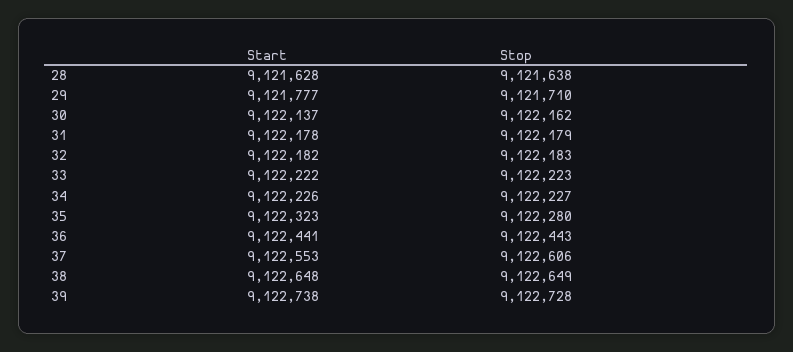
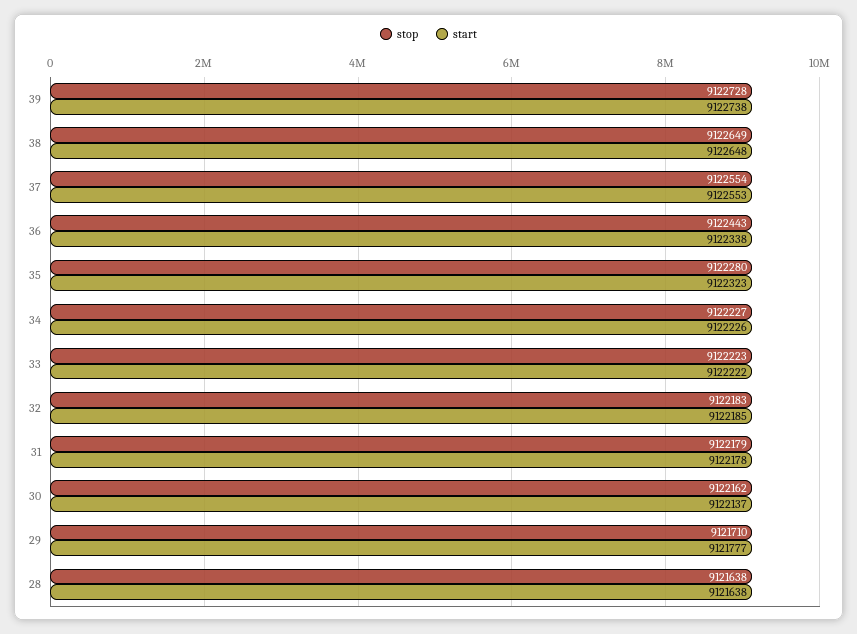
  {
    "Start": {
-     "28": 9121628,
+     "28": 9121638,
      "29": 9121777,
      "30": 9122137,
      "31": 9122178,
-     "32": 9122182,
+     "32": 9122185,
      "33": 9122222,
      "34": 9122226,
      "35": 9122323,
-     "36": 9122441,
+     "36": 9122338,
      "37": 9122553,
      "38": 9122648,
      "39": 9122738
    },
    "Stop": {
      "28": 9121638,
      "29": 9121710,
      "30": 9122162,
      "31": 9122179,
      "32": 9122183,
      "33": 9122223,
      "34": 9122227,
      "35": 9122280,
      "36": 9122443,
-     "37": 9122606,
+     "37": 9122554,
      "38": 9122649,
      "39": 9122728
    }
  }

